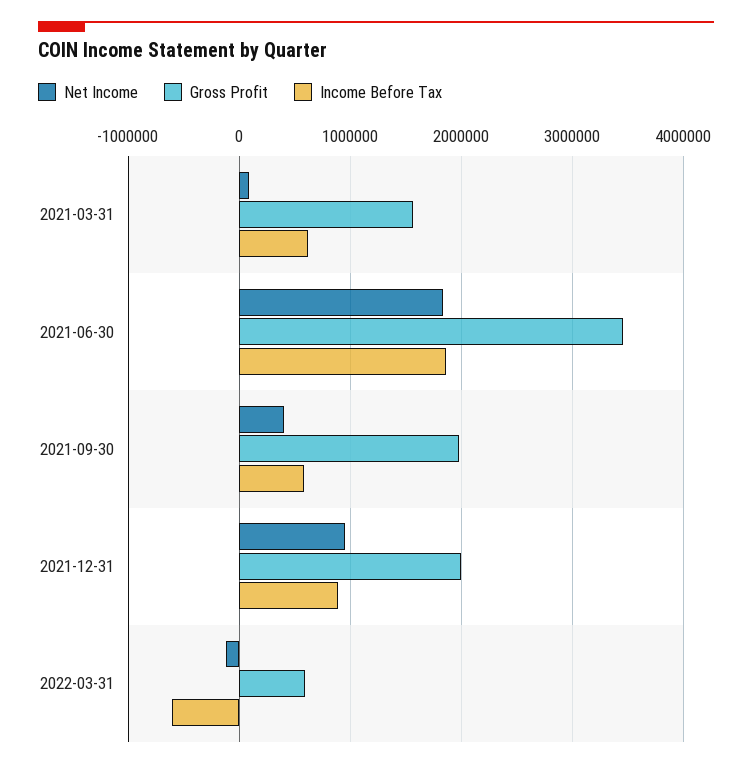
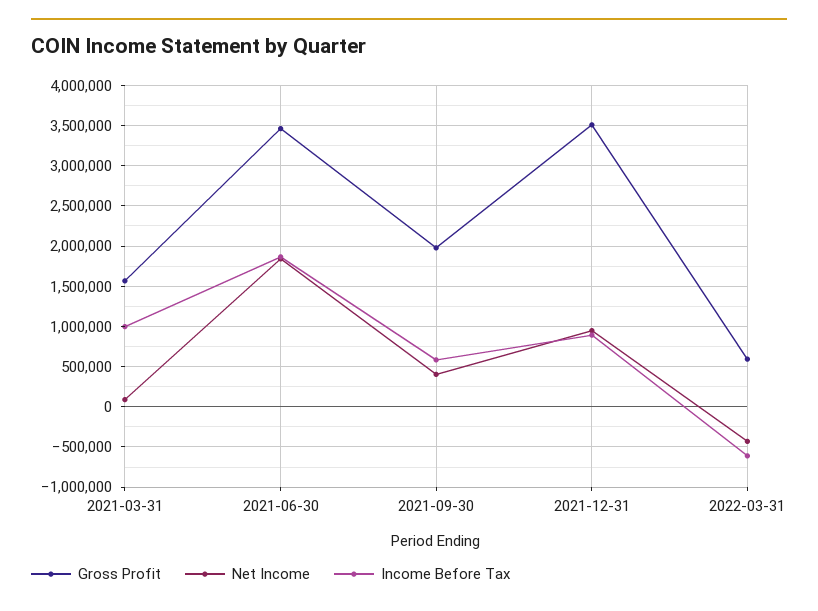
  {
    "Net Income": {
      "2021-03-31": 100000,
      "2021-06-30": 1800000,
      "2021-09-30": 400000,
      "2021-12-31": 900000,
-     "2022-03-31": -100000
+     "2022-03-31": -400000
    },
    "Gross Profit": {
      "2021-03-31": 1600000,
      "2021-06-30": 3500000,
      "2021-09-30": 2000000,
-     "2021-12-31": 2000000,
+     "2021-12-31": 3500000,
      "2022-03-31": 600000
    },
    "Income Before Tax": {
-     "2021-03-31": 600000,
+     "2021-03-31": 1000000,
      "2021-06-30": 1900000,
      "2021-09-30": 600000,
      "2021-12-31": 900000,
      "2022-03-31": -600000
    }
  }

